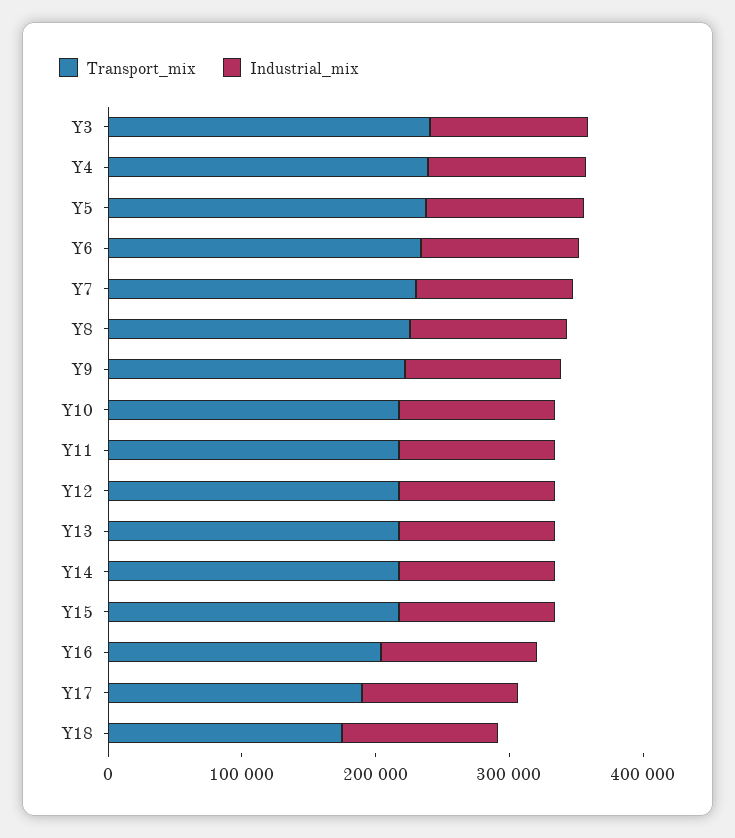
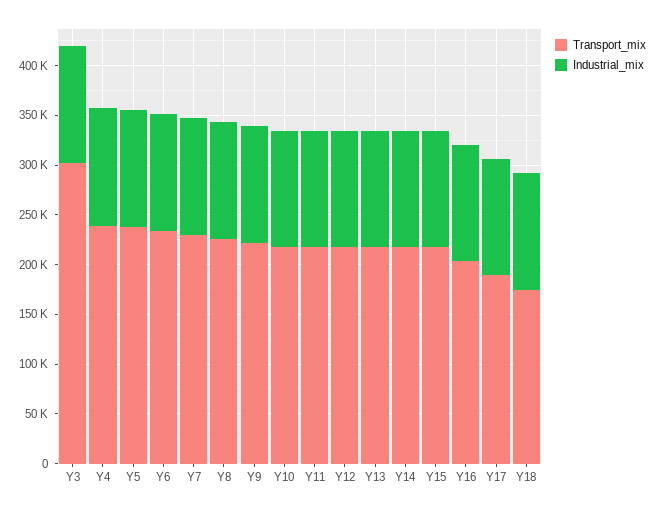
  {
    "Transport_mix": {
-     "Y3": 240000,
+     "Y3": 300000,
      "Y4": 240000,
      "Y5": 240000,
      "Y6": 230000,
      "Y7": 230000,
      "Y8": 230000,
      "Y9": 220000,
      "Y10": 220000,
      "Y11": 220000,
      "Y12": 220000,
      "Y13": 220000,
      "Y14": 220000,
      "Y15": 220000,
      "Y16": 200000,
      "Y17": 190000,
      "Y18": 170000
    },
    "Industrial_mix": {
      "Y3": 120000,
      "Y4": 120000,
      "Y5": 120000,
      "Y6": 120000,
      "Y7": 120000,
      "Y8": 120000,
      "Y9": 120000,
      "Y10": 120000,
      "Y11": 120000,
      "Y12": 120000,
      "Y13": 120000,
      "Y14": 120000,
      "Y15": 120000,
      "Y16": 120000,
      "Y17": 120000,
      "Y18": 120000
    }
  }

